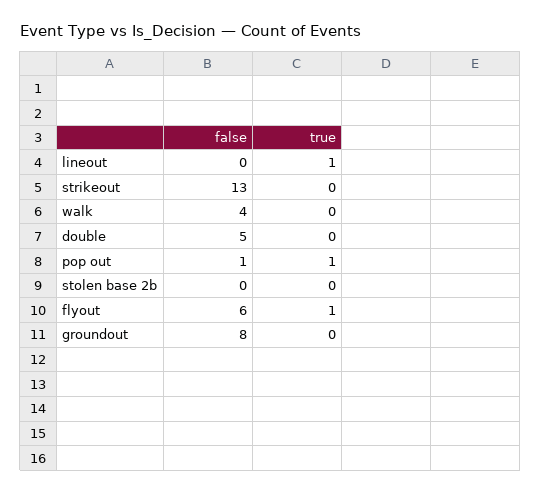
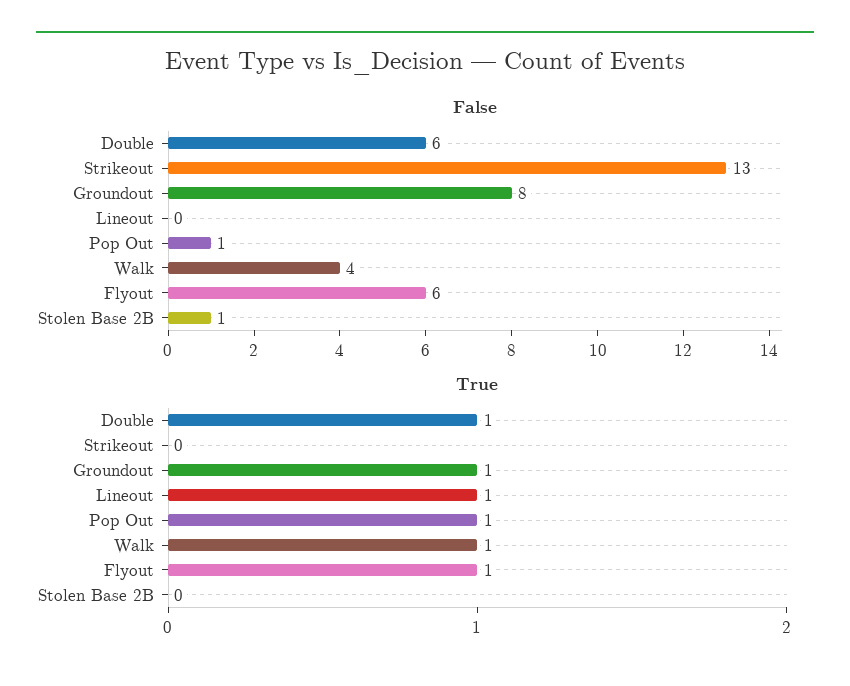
  {
    "false": {
      "lineout": 0,
      "strikeout": 13,
      "walk": 4,
-     "double": 5,
+     "double": 6,
      "pop out": 1,
-     "stolen base 2b": 0,
+     "stolen base 2b": 1,
      "flyout": 6,
      "groundout": 8
    },
    "true": {
      "lineout": 1,
      "strikeout": 0,
-     "walk": 0,
+     "walk": 1,
-     "double": 0,
+     "double": 1,
      "pop out": 1,
      "stolen base 2b": 0,
      "flyout": 1,
-     "groundout": 0
+     "groundout": 1
    }
  }

